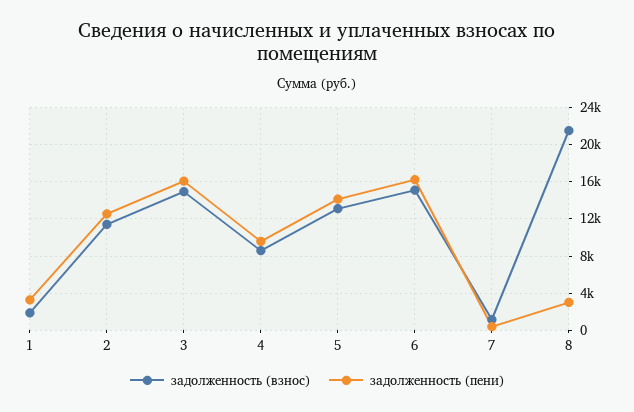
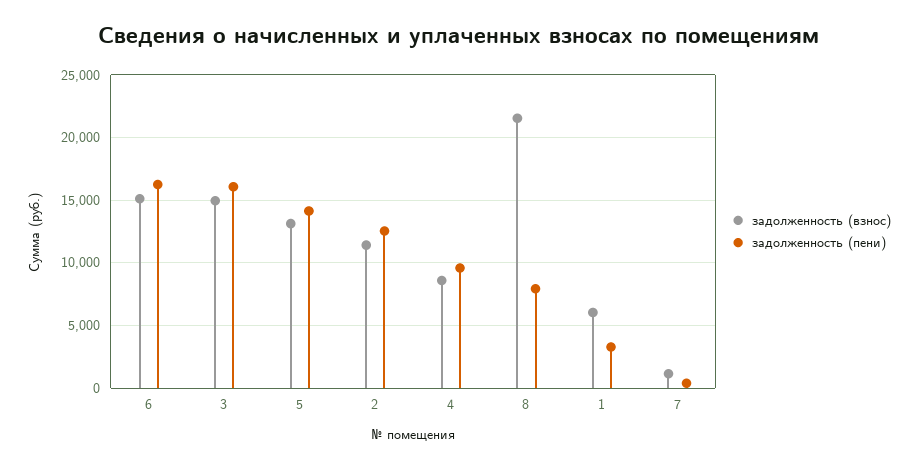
  {
    "задолженность (взнос)": {
-     "1": 2000,
+     "1": 6000,
      "2": 11500,
      "3": 15000,
      "4": 8500,
      "5": 13000,
      "6": 15000,
      "7": 1000,
      "8": 21500
    },
    "задолженность (пени)": {
      "1": 3500,
      "2": 12500,
      "3": 16000,
      "4": 9500,
      "5": 14000,
      "6": 16000,
      "7": 500,
-     "8": 3000
+     "8": 8000
    }
  }

